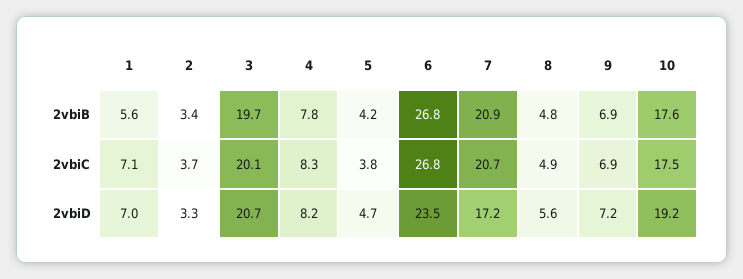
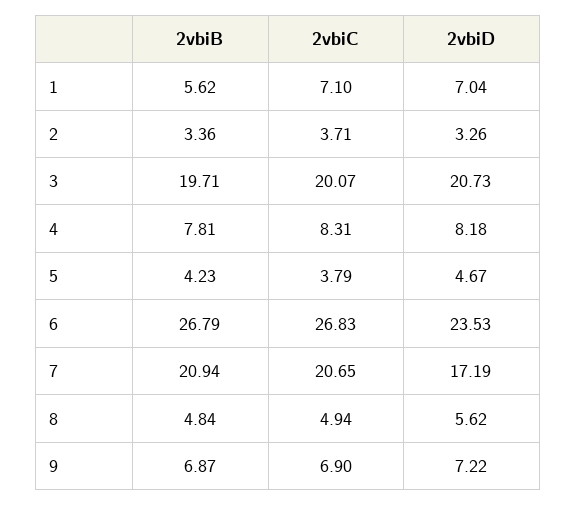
  {
    "1": {
      "2vbiB": 5.62,
      "2vbiC": 7.1,
      "2vbiD": 7.04
    },
    "2": {
      "2vbiB": 3.36,
      "2vbiC": 3.71,
      "2vbiD": 3.26
    },
    "3": {
      "2vbiB": 19.71,
      "2vbiC": 20.07,
      "2vbiD": 20.73
    },
    "4": {
      "2vbiB": 7.81,
      "2vbiC": 8.31,
      "2vbiD": 8.18
    },
    "5": {
      "2vbiB": 4.23,
      "2vbiC": 3.79,
      "2vbiD": 4.67
    },
    "6": {
      "2vbiB": 26.79,
      "2vbiC": 26.83,
      "2vbiD": 23.53
    },
    "7": {
      "2vbiB": 20.94,
      "2vbiC": 20.65,
      "2vbiD": 17.19
    },
    "8": {
      "2vbiB": 4.84,
      "2vbiC": 4.94,
      "2vbiD": 5.62
    },
    "9": {
      "2vbiB": 6.87,
      "2vbiC": 6.9,
      "2vbiD": 7.22
-   },
+   }
-   "10": {
-     "2vbiB": 17.6,
-     "2vbiC": 17.5,
-     "2vbiD": 19.2
-   }
  }

